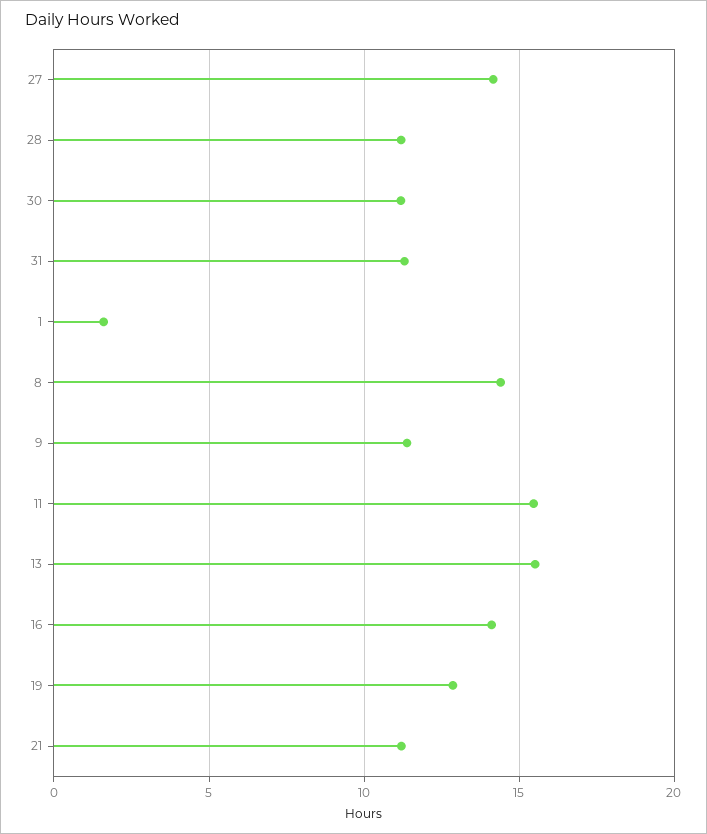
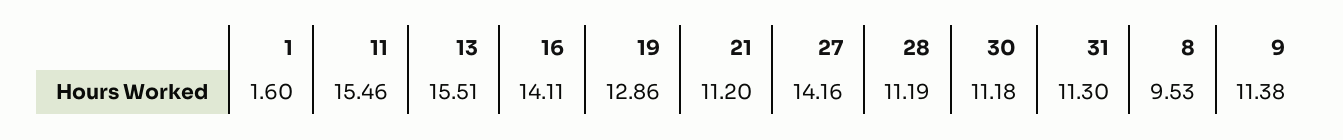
  {
    "27": 14.16,
    "28": 11.19,
    "30": 11.18,
    "31": 11.3,
    "1": 1.6,
-   "8": 14.5,
+   "8": 9.53,
    "9": 11.38,
    "11": 15.46,
    "13": 15.51,
    "16": 14.11,
    "19": 12.86,
    "21": 11.2
  }

